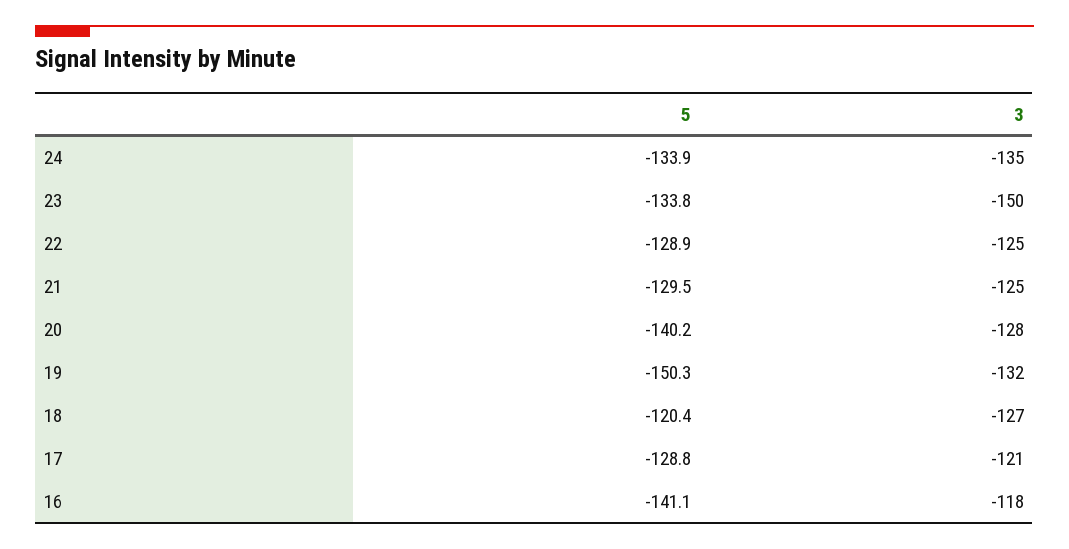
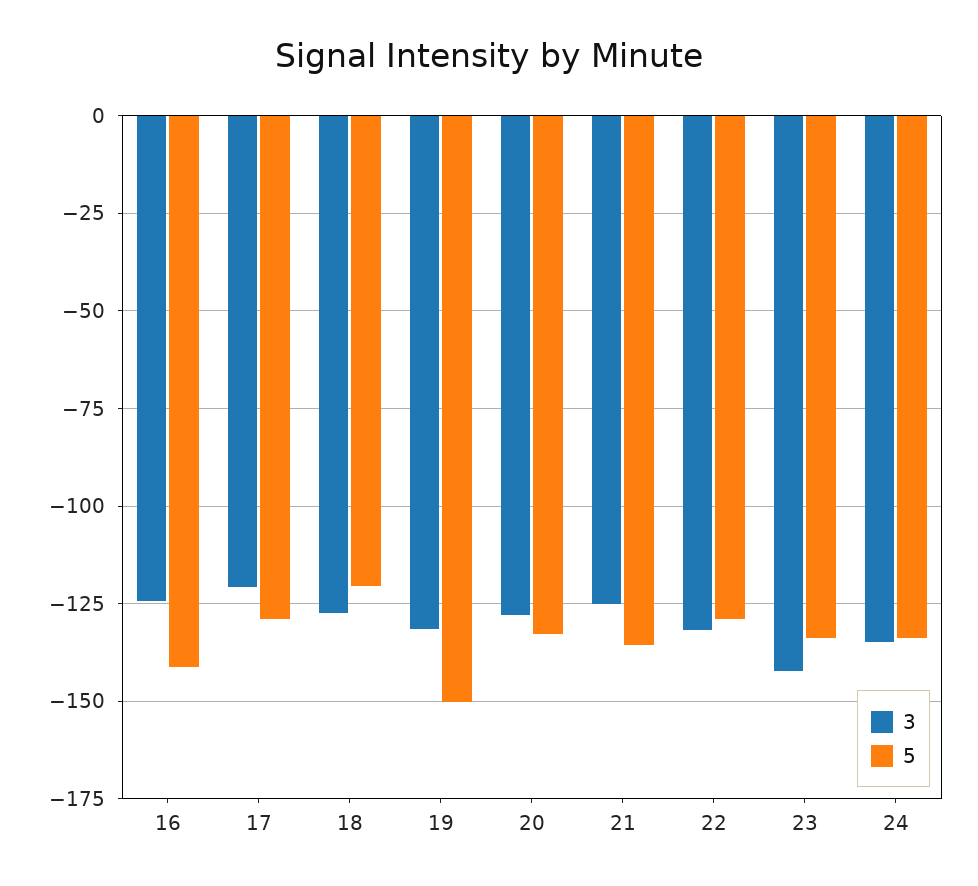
  {
    "5": {
      "24": -133.9,
      "23": -133.8,
      "22": -128.9,
-     "21": -129.5,
+     "21": -135,
-     "20": -140.2,
+     "20": -132.5,
      "19": -150.3,
      "18": -120.4,
      "17": -128.8,
      "16": -141.1
    },
    "3": {
      "24": -135,
-     "23": -150,
+     "23": -142.5,
-     "22": -125,
+     "22": -132.5,
      "21": -125,
      "20": -128,
      "19": -132,
      "18": -127,
      "17": -121,
-     "16": -118
+     "16": -125
    }
  }

